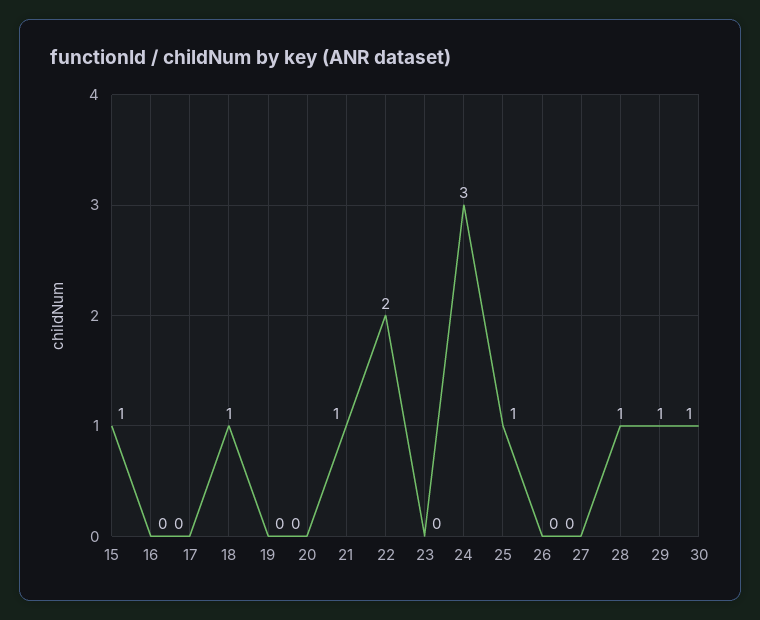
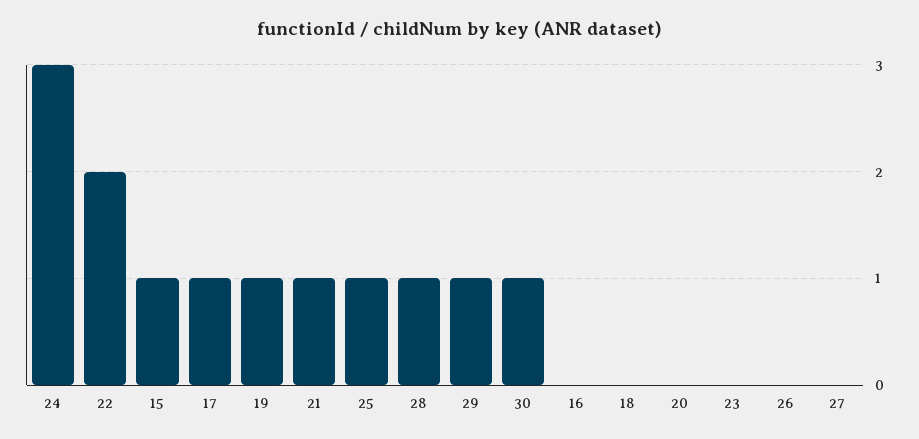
  {
    "15": 1,
    "16": 0,
-   "17": 0,
+   "17": 1,
-   "18": 1,
+   "18": 0,
-   "19": 0,
+   "19": 1,
    "20": 0,
    "21": 1,
    "22": 2,
    "23": 0,
    "24": 3,
    "25": 1,
    "26": 0,
    "27": 0,
    "28": 1,
    "29": 1,
    "30": 1
  }

